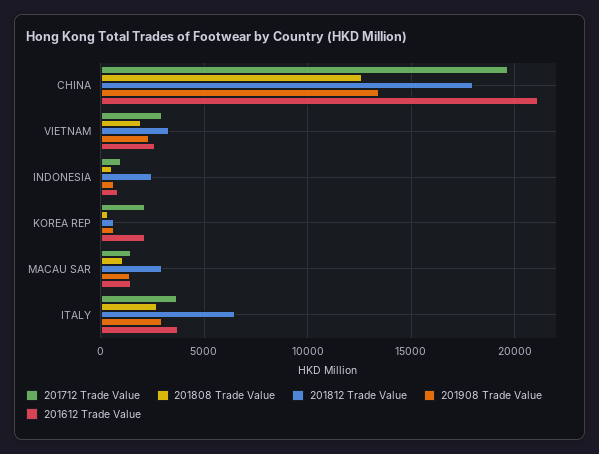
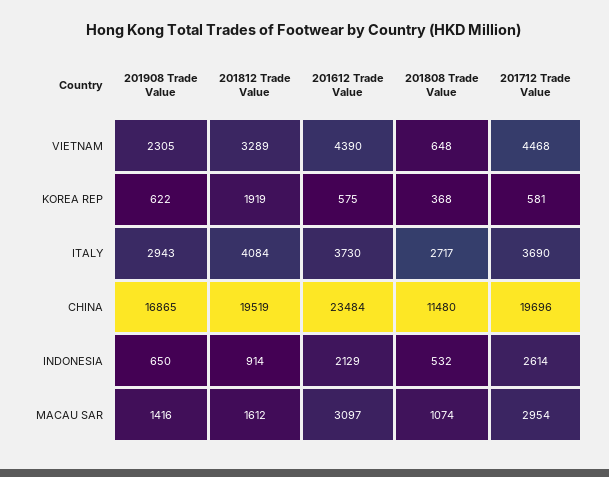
  {
    "201712 Trade Value": {
      "CHINA": 19696,
-     "VIETNAM": 3000,
+     "VIETNAM": 4468,
-     "INDONESIA": 1000,
+     "INDONESIA": 2614,
-     "KOREA REP": 2000,
+     "KOREA REP": 581,
-     "MACAU SAR": 1500,
+     "MACAU SAR": 2954,
      "ITALY": 3690
    },
    "201808 Trade Value": {
-     "CHINA": 12500,
+     "CHINA": 11480,
-     "VIETNAM": 2000,
+     "VIETNAM": 648,
      "INDONESIA": 532,
      "KOREA REP": 368,
      "MACAU SAR": 1074,
      "ITALY": 2717
    },
    "201812 Trade Value": {
-     "CHINA": 18000,
+     "CHINA": 19519,
      "VIETNAM": 3289,
-     "INDONESIA": 2500,
+     "INDONESIA": 914,
-     "KOREA REP": 500,
+     "KOREA REP": 1919,
-     "MACAU SAR": 3000,
+     "MACAU SAR": 1612,
-     "ITALY": 6500
+     "ITALY": 4084
    },
    "201908 Trade Value": {
-     "CHINA": 13500,
+     "CHINA": 16865,
      "VIETNAM": 2305,
      "INDONESIA": 650,
      "KOREA REP": 622,
      "MACAU SAR": 1416,
      "ITALY": 2943
    },
    "201612 Trade Value": {
-     "CHINA": 21000,
+     "CHINA": 23484,
-     "VIETNAM": 2500,
+     "VIETNAM": 4390,
-     "INDONESIA": 1000,
+     "INDONESIA": 2129,
-     "KOREA REP": 2000,
+     "KOREA REP": 575,
-     "MACAU SAR": 1500,
+     "MACAU SAR": 3097,
      "ITALY": 3730
    }
  }

